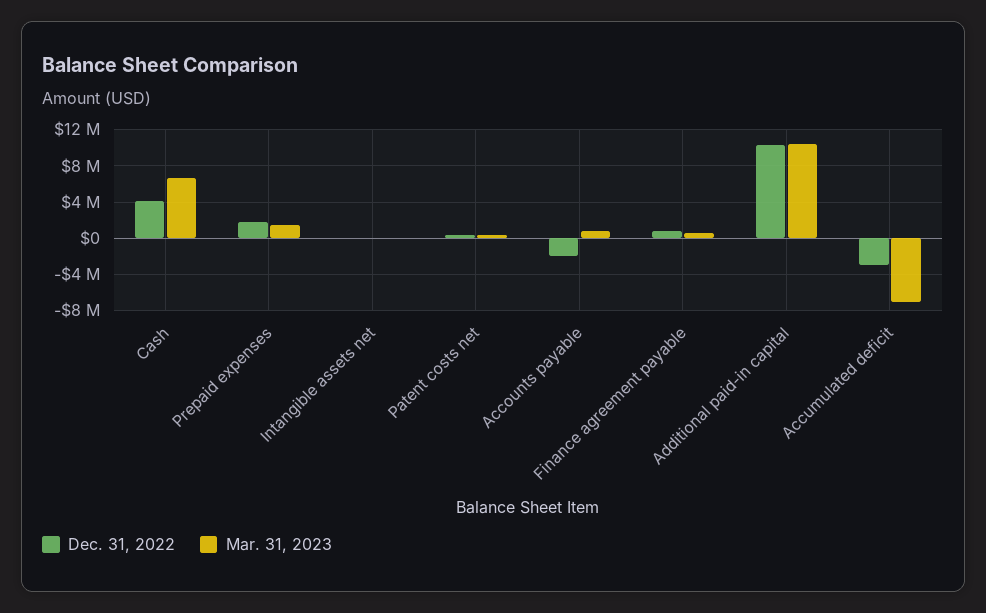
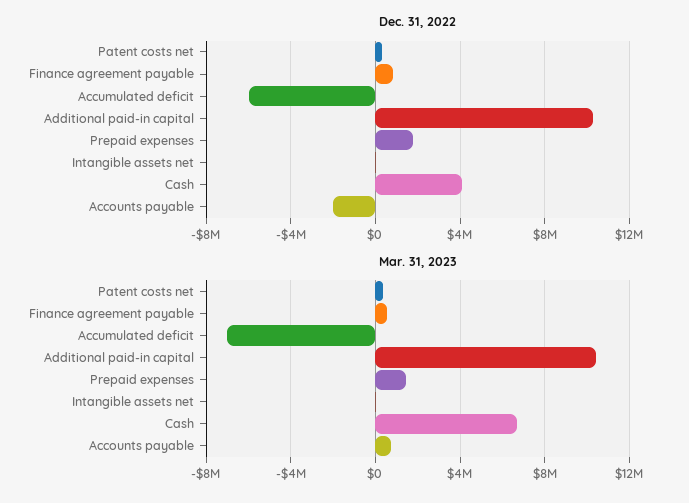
  {
    "Dec. 31, 2022": {
      "Cash": 4000000,
      "Prepaid expenses": 2000000,
      "Intangible assets net": 0,
      "Patent costs net": 500000,
      "Accounts payable": -2000000,
      "Finance agreement payable": 1000000,
      "Additional paid-in capital": 10500000,
-     "Accumulated deficit": -3000000
+     "Accumulated deficit": -6000000
    },
    "Mar. 31, 2023": {
      "Cash": 6500000,
      "Prepaid expenses": 1500000,
      "Intangible assets net": 0,
      "Patent costs net": 500000,
      "Accounts payable": 500000,
      "Finance agreement payable": 500000,
      "Additional paid-in capital": 10500000,
      "Accumulated deficit": -7000000
    }
  }

